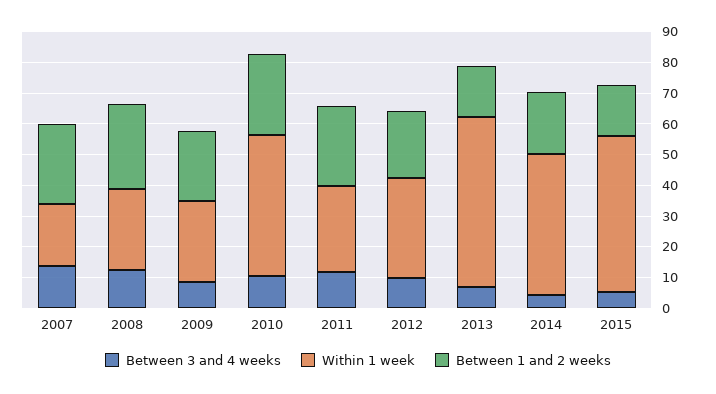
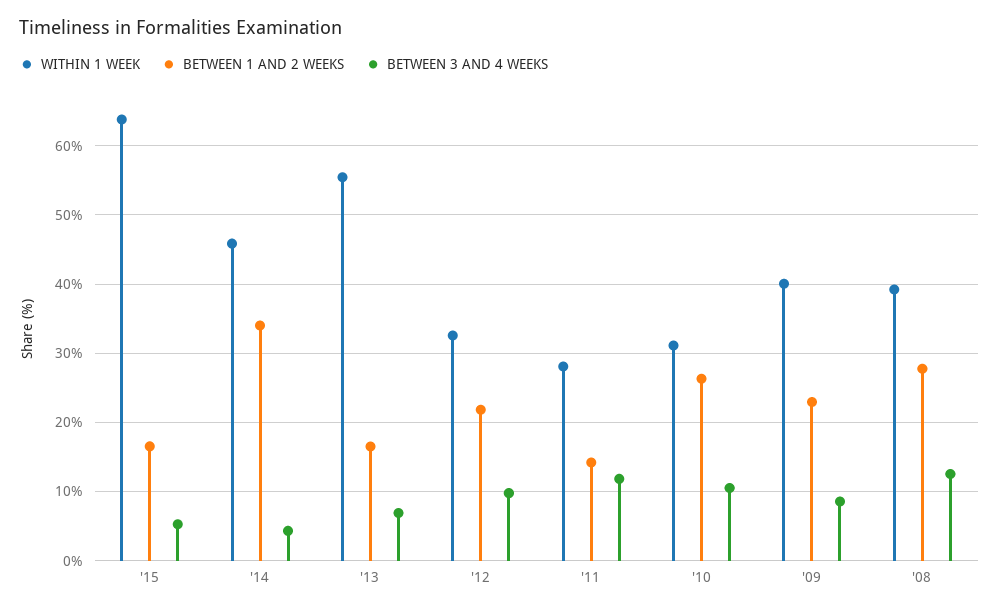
  {
    "Between 3 and 4 weeks": {
-     "2007": 15,
      "2008": 13,
      "2009": 9,
      "2010": 11,
      "2011": 12,
      "2012": 10,
      "2013": 7,
      "2014": 4,
      "2015": 5
    },
    "Within 1 week": {
-     "2007": 20,
-     "2008": 25,
+     "2008": 39,
-     "2009": 25,
+     "2009": 40,
-     "2010": 45,
+     "2010": 31,
      "2011": 28,
      "2012": 33,
      "2013": 55,
      "2014": 46,
-     "2015": 50
+     "2015": 64
    },
    "Between 1 and 2 weeks": {
-     "2007": 25,
      "2008": 28,
      "2009": 23,
      "2010": 26,
-     "2011": 25,
+     "2011": 14,
      "2012": 22,
      "2013": 17,
-     "2014": 20,
+     "2014": 34,
      "2015": 17
    }
  }

